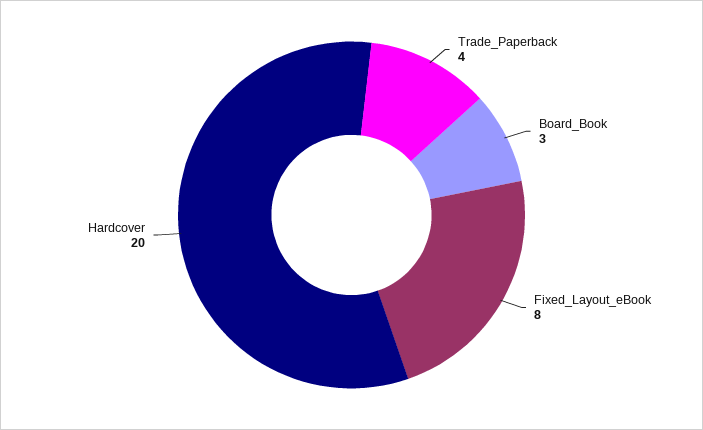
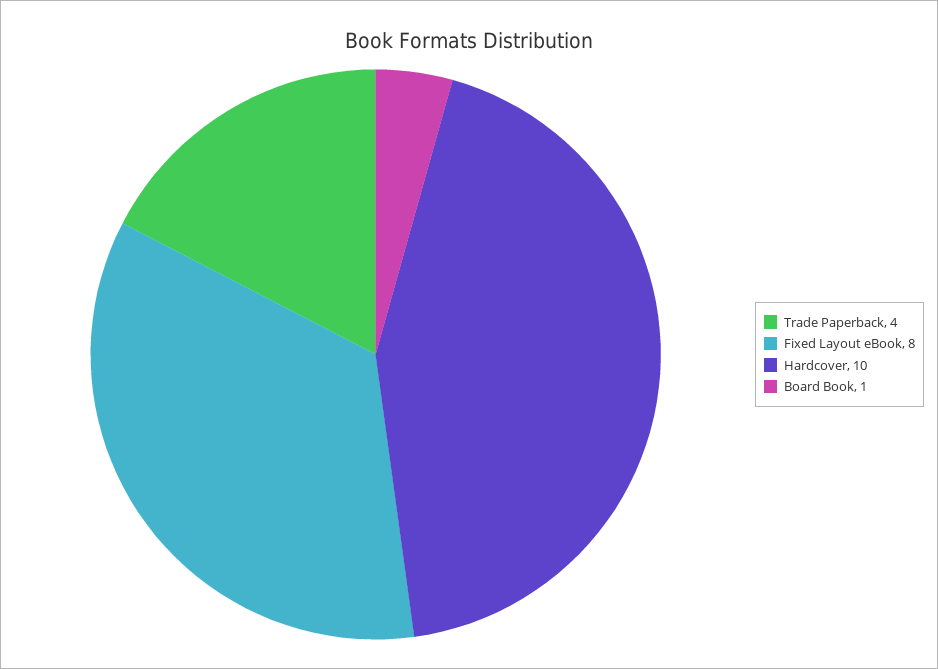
  {
    "Trade_Paperback": 4,
-   "Board_Book": 3,
+   "Board_Book": 1,
    "Fixed_Layout_eBook": 8,
-   "Hardcover": 20
+   "Hardcover": 10
  }

